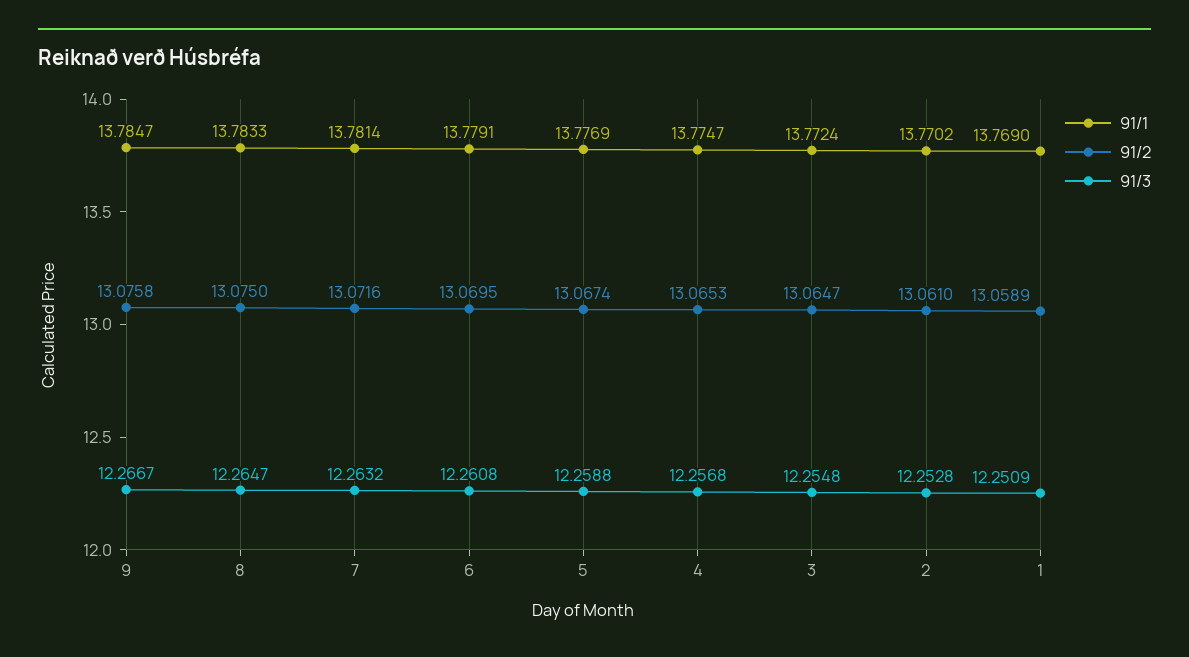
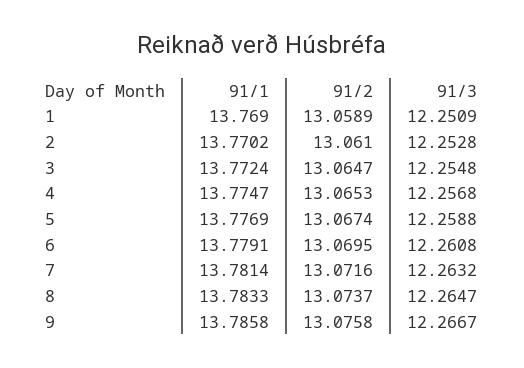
  {
    "91/1": {
-     "9": 13.7847,
+     "9": 13.7858,
      "8": 13.7833,
      "7": 13.7814,
      "6": 13.7791,
      "5": 13.7769,
      "4": 13.7747,
      "3": 13.7724,
      "2": 13.7702,
      "1": 13.769
    },
    "91/2": {
      "9": 13.0758,
-     "8": 13.075,
+     "8": 13.0737,
      "7": 13.0716,
      "6": 13.0695,
      "5": 13.0674,
      "4": 13.0653,
      "3": 13.0647,
      "2": 13.061,
      "1": 13.0589
    },
    "91/3": {
      "9": 12.2667,
      "8": 12.2647,
      "7": 12.2632,
      "6": 12.2608,
      "5": 12.2588,
      "4": 12.2568,
      "3": 12.2548,
      "2": 12.2528,
      "1": 12.2509
    }
  }

